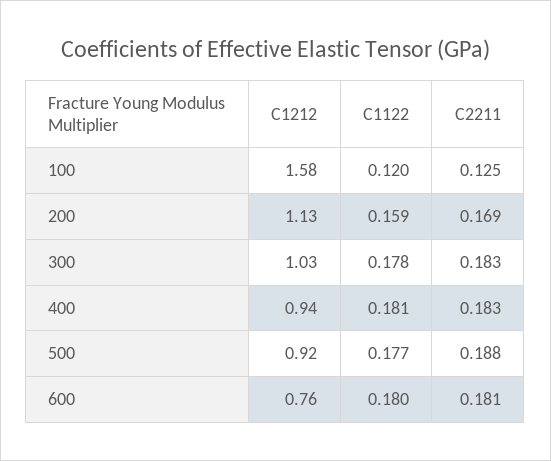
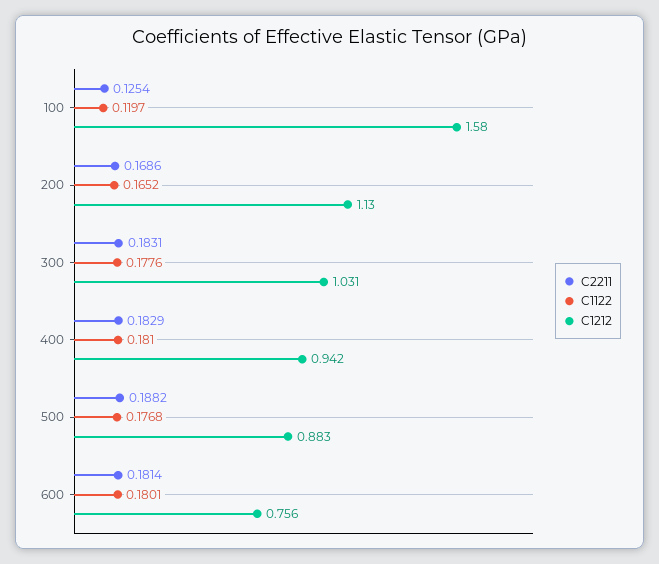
  {
    "C1212": {
      "100": 1.58,
      "200": 1.13,
      "300": 1.031,
      "400": 0.942,
-     "500": 0.92,
+     "500": 0.883,
      "600": 0.756
    },
    "C1122": {
      "100": 0.1197,
-     "200": 0.159,
+     "200": 0.1652,
      "300": 0.1776,
      "400": 0.181,
      "500": 0.1768,
      "600": 0.1801
    },
    "C2211": {
      "100": 0.1254,
      "200": 0.1686,
      "300": 0.1831,
      "400": 0.1829,
      "500": 0.1882,
      "600": 0.1814
    }
  }

